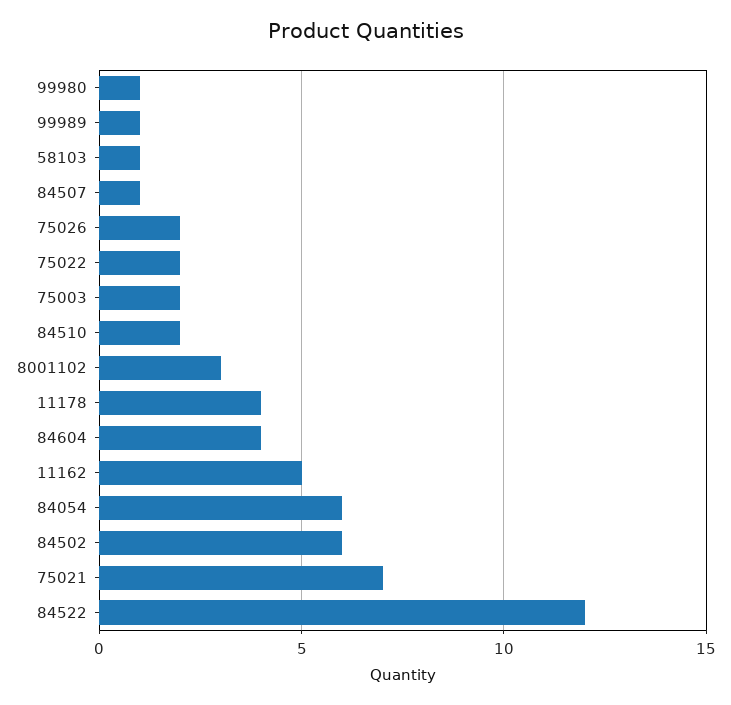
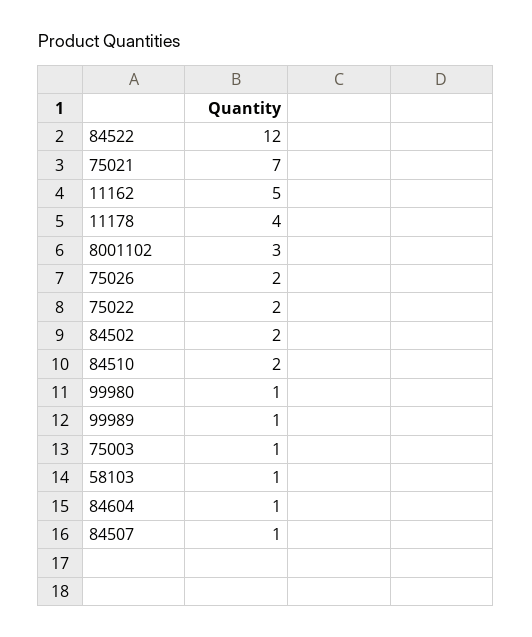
  {
    "99980": 1,
    "99989": 1,
    "58103": 1,
    "84507": 1,
    "75026": 2,
    "75022": 2,
-   "75003": 2,
+   "75003": 1,
    "84510": 2,
    "8001102": 3,
    "11178": 4,
-   "84604": 4,
+   "84604": 1,
    "11162": 5,
-   "84054": 6,
-   "84502": 6,
+   "84502": 2,
    "75021": 7,
    "84522": 12
  }

